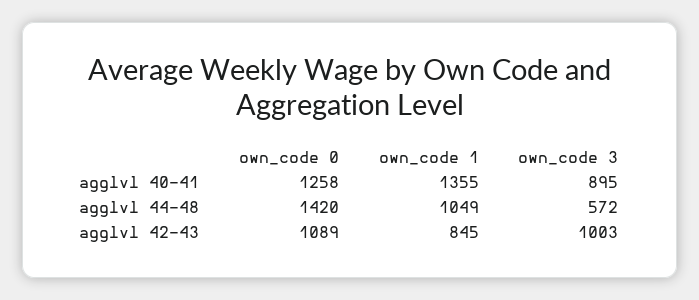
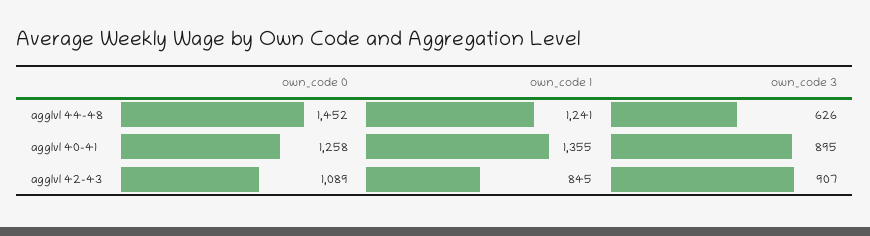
  {
    "own_code 0": {
      "agglvl 40-41": 1258,
-     "agglvl 44-48": 1420,
+     "agglvl 44-48": 1452,
      "agglvl 42-43": 1089
    },
    "own_code 1": {
      "agglvl 40-41": 1355,
-     "agglvl 44-48": 1049,
+     "agglvl 44-48": 1241,
      "agglvl 42-43": 845
    },
    "own_code 3": {
      "agglvl 40-41": 895,
-     "agglvl 44-48": 572,
+     "agglvl 44-48": 626,
-     "agglvl 42-43": 1003
+     "agglvl 42-43": 907
    }
  }

